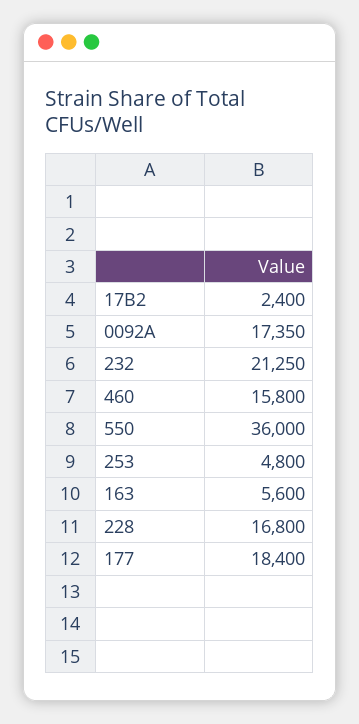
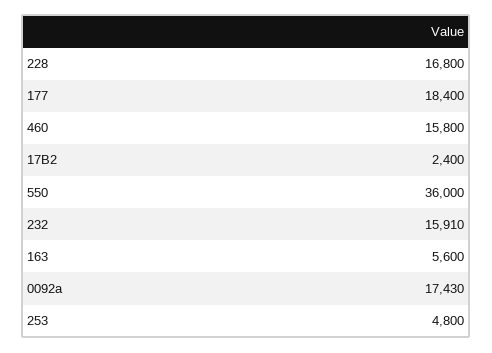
  {
    "17B2": 2400,
-   "0092A": 17350,
+   "0092A": 17430,
-   "232": 21250,
+   "232": 15910,
    "460": 15800,
    "550": 36000,
    "253": 4800,
    "163": 5600,
    "228": 16800,
    "177": 18400
  }

